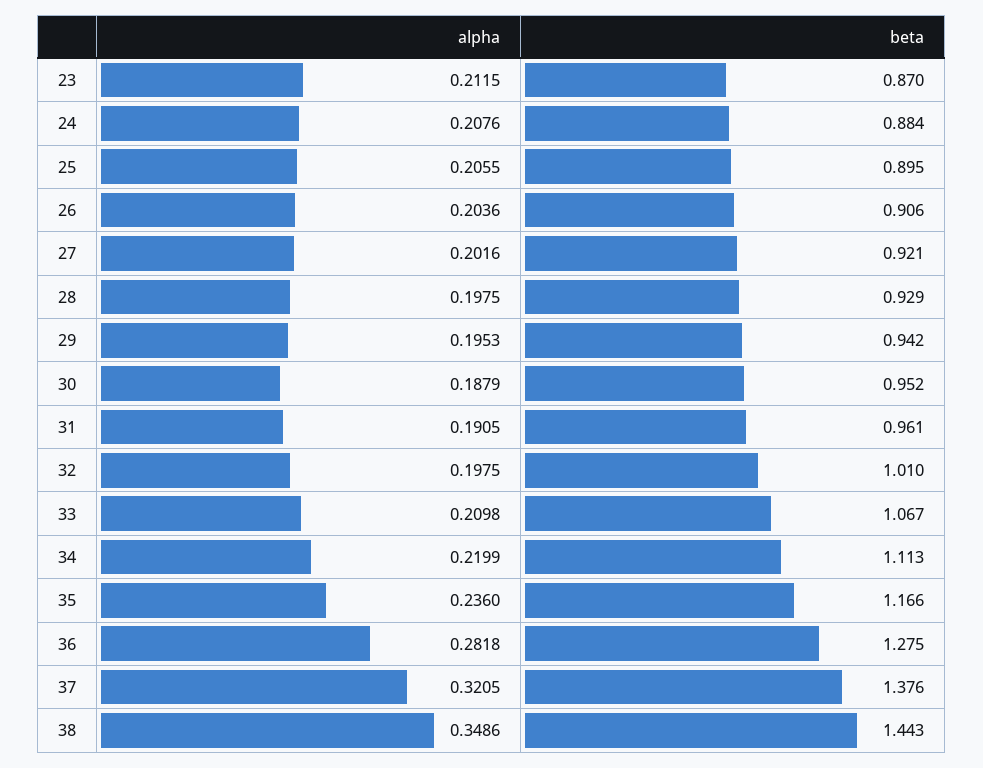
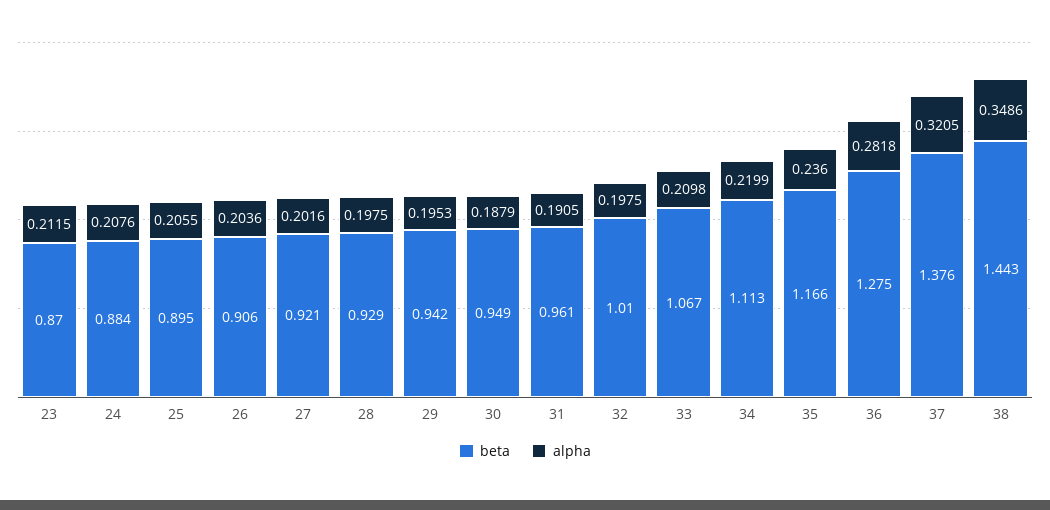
  {
    "alpha": {
      "23": 0.2115,
      "24": 0.2076,
      "25": 0.2055,
      "26": 0.2036,
      "27": 0.2016,
      "28": 0.1975,
      "29": 0.1953,
      "30": 0.1879,
      "31": 0.1905,
      "32": 0.1975,
      "33": 0.2098,
      "34": 0.2199,
      "35": 0.236,
      "36": 0.2818,
      "37": 0.3205,
      "38": 0.3486
    },
    "beta": {
      "23": 0.87,
      "24": 0.884,
      "25": 0.895,
      "26": 0.906,
      "27": 0.921,
      "28": 0.929,
      "29": 0.942,
-     "30": 0.952,
+     "30": 0.949,
      "31": 0.961,
      "32": 1.01,
      "33": 1.067,
      "34": 1.113,
      "35": 1.166,
      "36": 1.275,
      "37": 1.376,
      "38": 1.443
    }
  }

